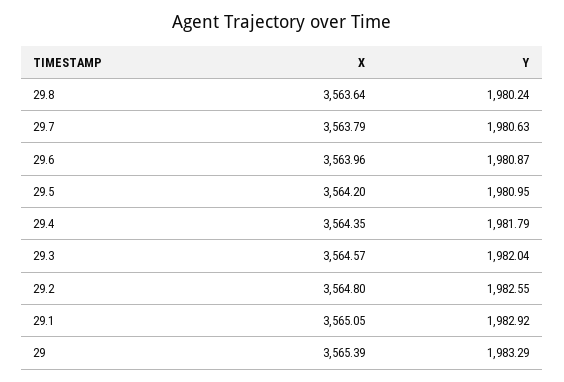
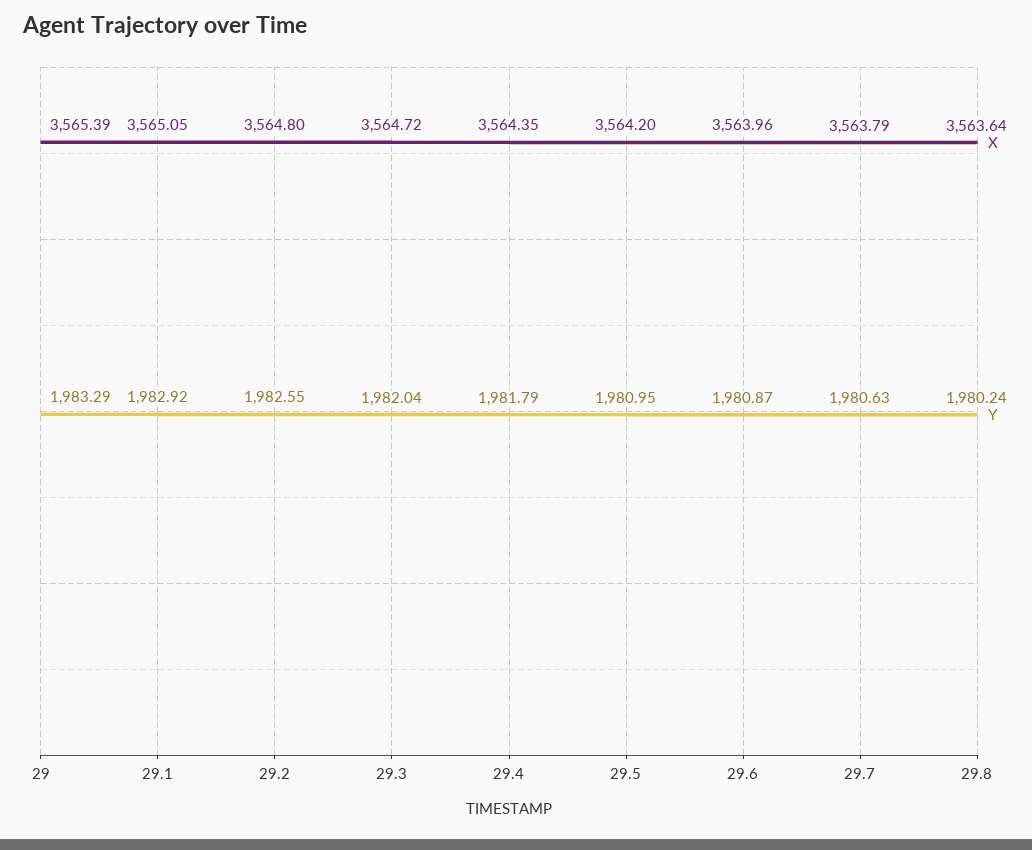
  {
    "X": {
      "29.8": 3563.64,
      "29.7": 3563.79,
      "29.6": 3563.96,
      "29.5": 3564.2,
      "29.4": 3564.35,
-     "29.3": 3564.57,
+     "29.3": 3564.72,
      "29.2": 3564.8,
      "29.1": 3565.05,
      "29": 3565.39
    },
    "Y": {
      "29.8": 1980.24,
      "29.7": 1980.63,
      "29.6": 1980.87,
      "29.5": 1980.95,
      "29.4": 1981.79,
      "29.3": 1982.04,
      "29.2": 1982.55,
      "29.1": 1982.92,
      "29": 1983.29
    }
  }

